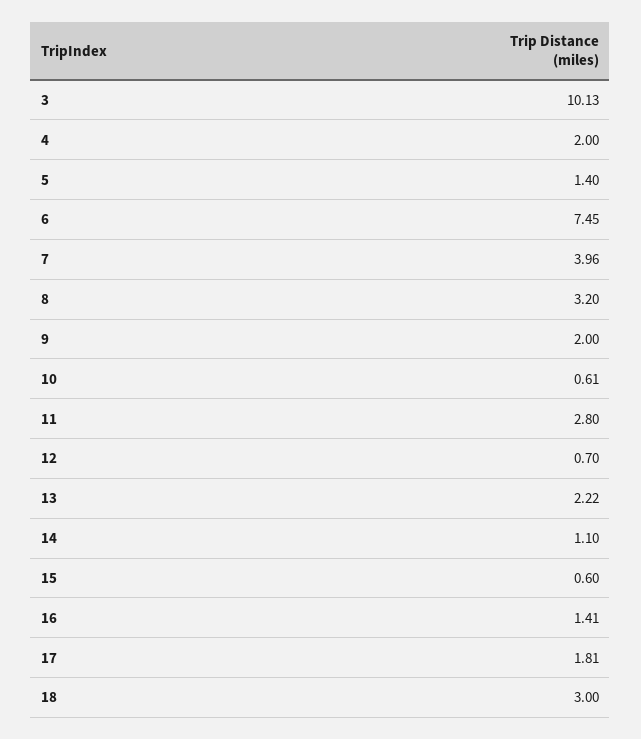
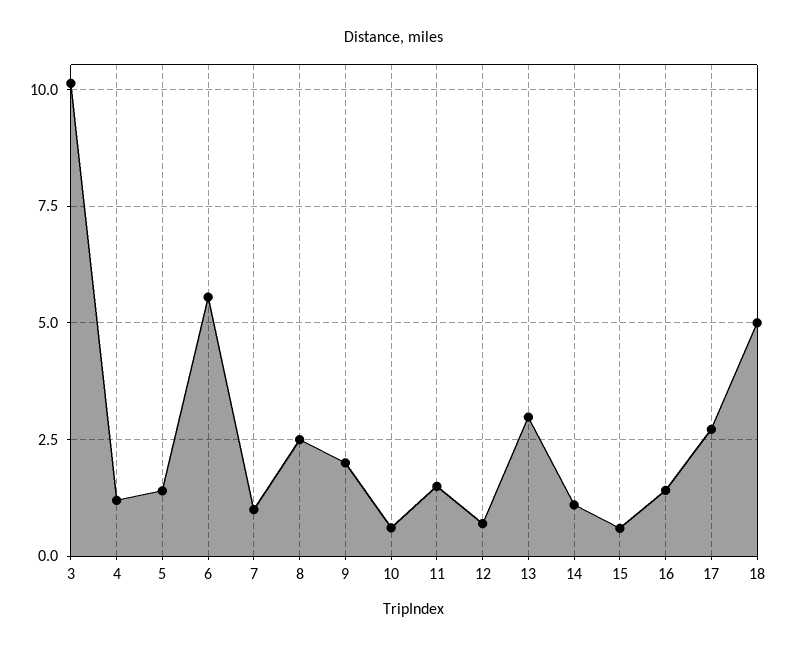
  {
    "3": 10.13,
-   "4": 2,
+   "4": 1.25,
    "5": 1.4,
-   "6": 7.45,
+   "6": 5.5,
-   "7": 3.96,
+   "7": 1,
-   "8": 3.2,
+   "8": 2.5,
    "9": 2,
    "10": 0.61,
-   "11": 2.8,
+   "11": 1.5,
    "12": 0.7,
-   "13": 2.22,
+   "13": 3,
    "14": 1.1,
    "15": 0.6,
    "16": 1.41,
-   "17": 1.81,
+   "17": 2.75,
-   "18": 3
+   "18": 5
  }

